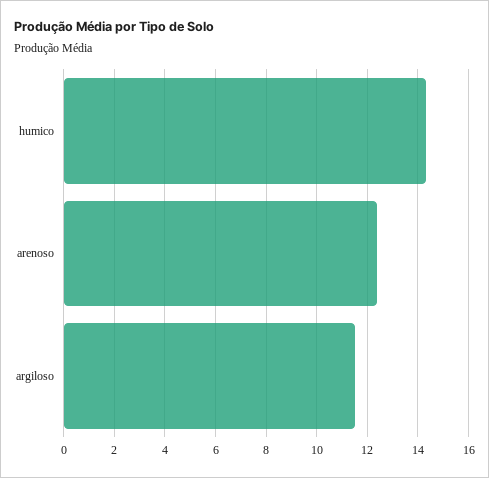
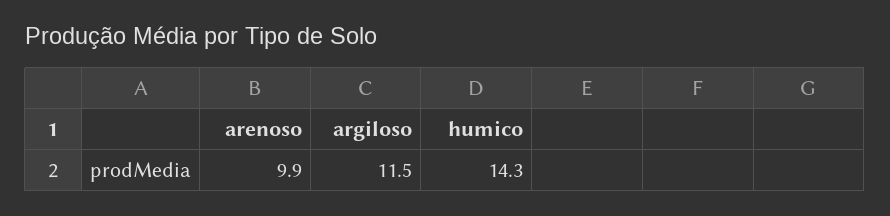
  {
    "humico": 14.3,
-   "arenoso": 12.5,
+   "arenoso": 9.9,
    "argiloso": 11.5
  }

